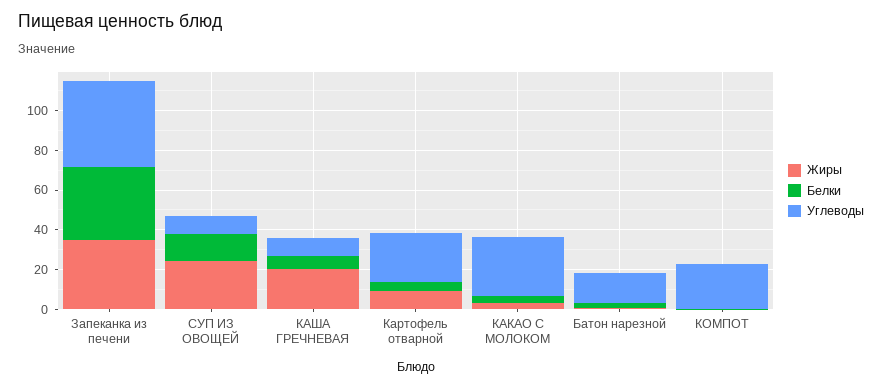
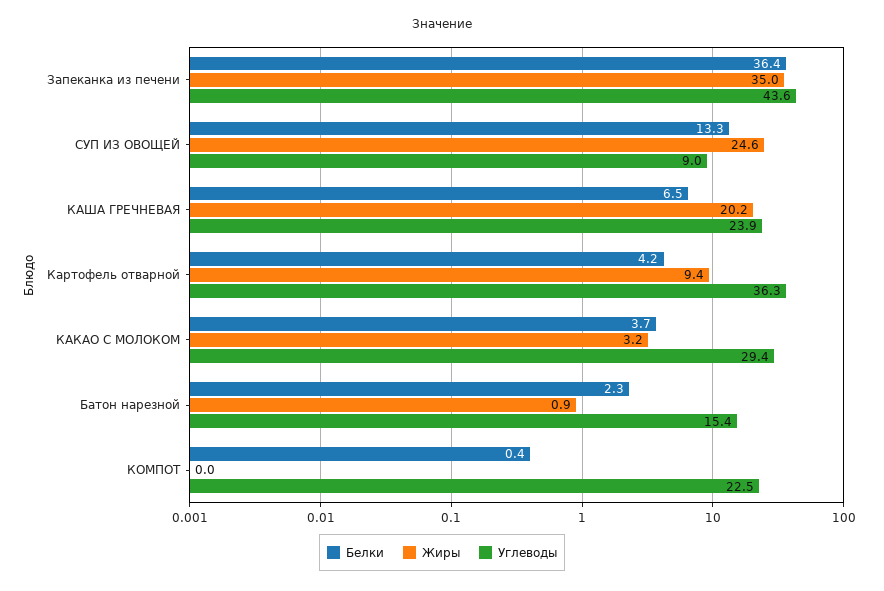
  {
    "Жиры": {
      "Запеканка из печени": 35,
      "СУП ИЗ ОВОЩЕЙ": 24.6,
      "КАША ГРЕЧНЕВАЯ": 20.2,
      "Картофель отварной": 9.4,
      "КАКАО С МОЛОКОМ": 3.2,
      "Батон нарезной": 0.9,
      "КОМПОТ": 0
    },
    "Белки": {
      "Запеканка из печени": 36.4,
      "СУП ИЗ ОВОЩЕЙ": 13.3,
      "КАША ГРЕЧНЕВАЯ": 6.5,
      "Картофель отварной": 4.2,
      "КАКАО С МОЛОКОМ": 3.7,
      "Батон нарезной": 2.3,
      "КОМПОТ": 0.4
    },
    "Углеводы": {
      "Запеканка из печени": 43.6,
      "СУП ИЗ ОВОЩЕЙ": 9,
-     "КАША ГРЕЧНЕВАЯ": 10,
+     "КАША ГРЕЧНЕВАЯ": 23.9,
-     "Картофель отварной": 25,
+     "Картофель отварной": 36.3,
      "КАКАО С МОЛОКОМ": 29.4,
      "Батон нарезной": 15.4,
      "КОМПОТ": 22.5
    }
  }

